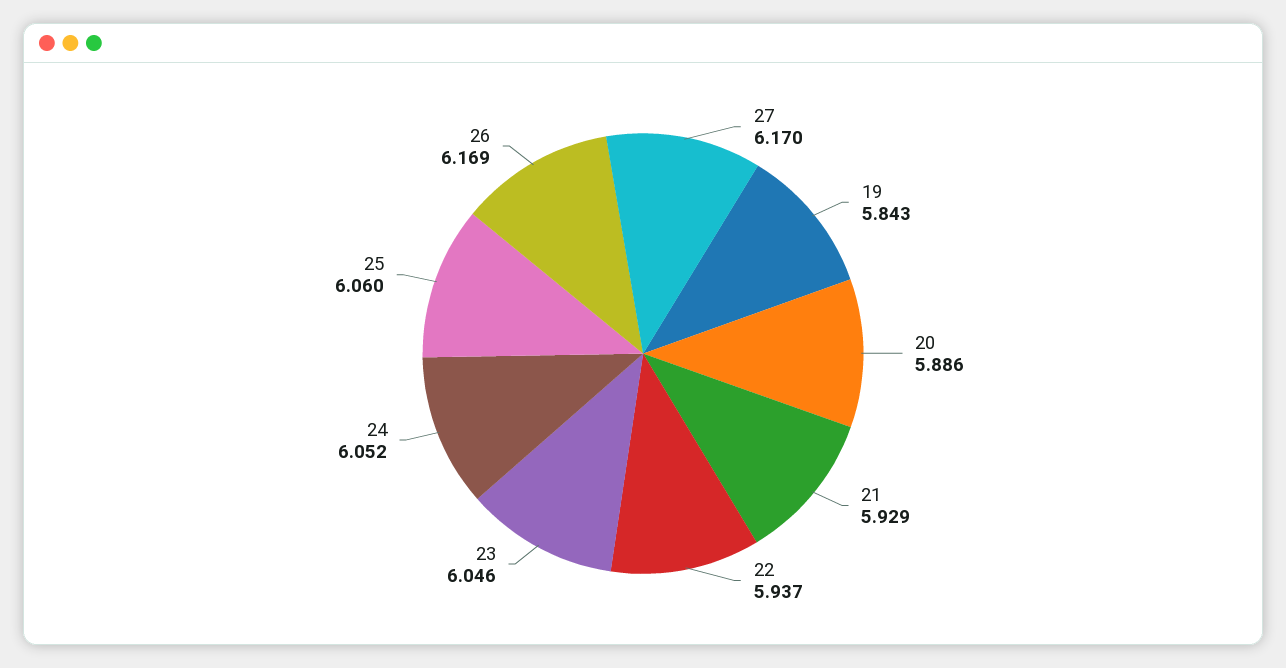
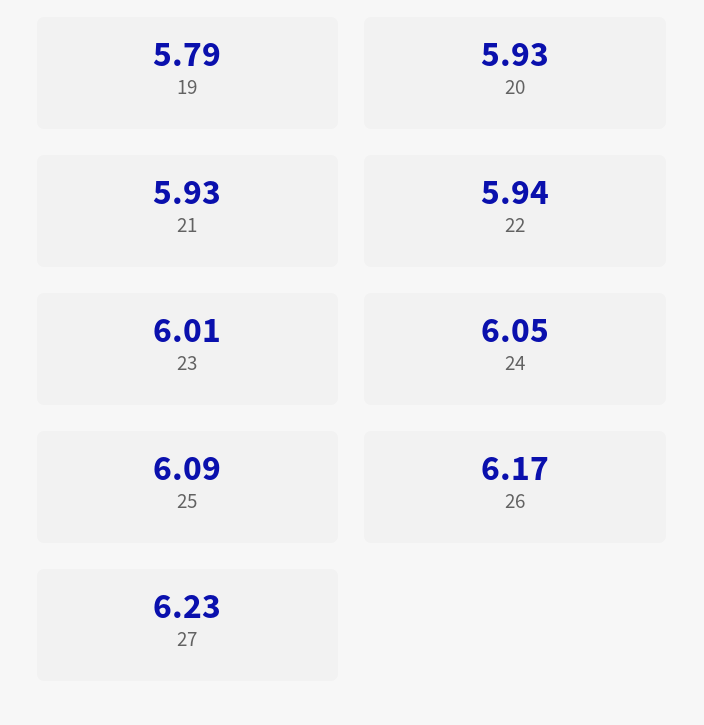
  {
-   "27": 6.17,
+   "27": 6.23,
-   "19": 5.843,
+   "19": 5.79,
-   "20": 5.886,
+   "20": 5.93,
    "21": 5.929,
    "22": 5.937,
-   "23": 6.046,
+   "23": 6.01,
    "24": 6.052,
-   "25": 6.06,
+   "25": 6.09,
    "26": 6.169
  }

